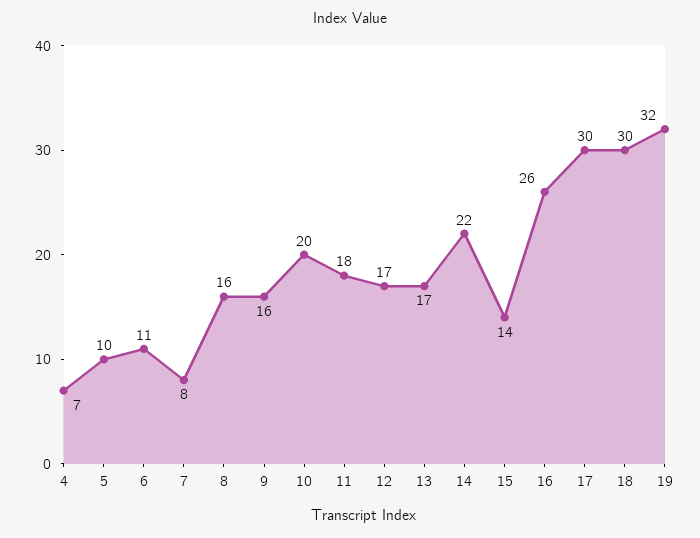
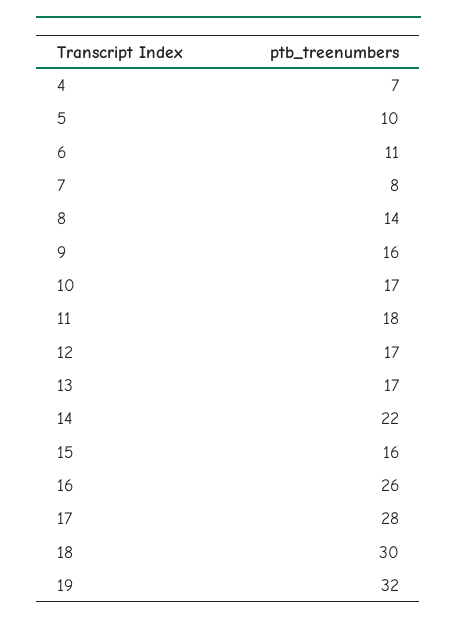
  {
    "4": 7,
    "5": 10,
    "6": 11,
    "7": 8,
-   "8": 16,
+   "8": 14,
    "9": 16,
-   "10": 20,
+   "10": 17,
    "11": 18,
    "12": 17,
    "13": 17,
    "14": 22,
-   "15": 14,
+   "15": 16,
    "16": 26,
-   "17": 30,
+   "17": 28,
    "18": 30,
    "19": 32
  }

